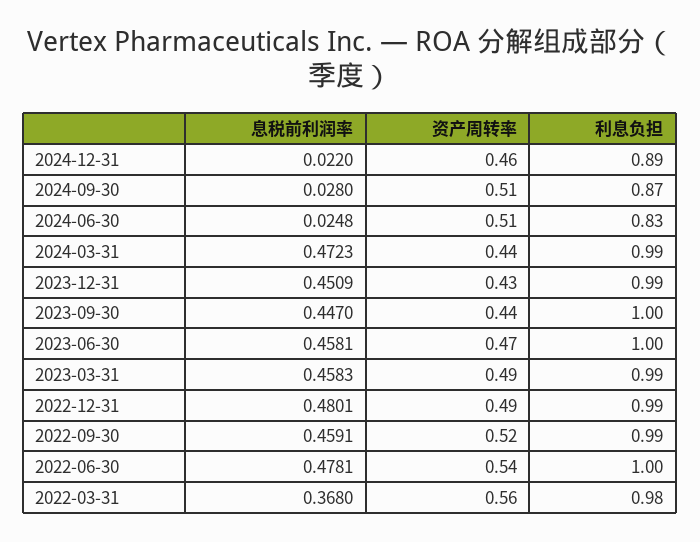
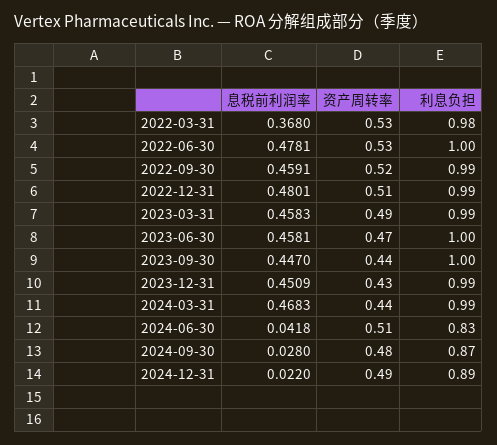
  {
    "息税前利润率": {
      "2024-12-31": 0.022,
      "2024-09-30": 0.028,
-     "2024-06-30": 0.0248,
+     "2024-06-30": 0.0418,
-     "2024-03-31": 0.4723,
+     "2024-03-31": 0.4683,
      "2023-12-31": 0.4509,
      "2023-09-30": 0.447,
      "2023-06-30": 0.4581,
      "2023-03-31": 0.4583,
      "2022-12-31": 0.4801,
      "2022-09-30": 0.4591,
      "2022-06-30": 0.4781,
      "2022-03-31": 0.368
    },
    "资产周转率": {
-     "2024-12-31": 0.46,
+     "2024-12-31": 0.49,
-     "2024-09-30": 0.51,
+     "2024-09-30": 0.48,
      "2024-06-30": 0.51,
      "2024-03-31": 0.44,
      "2023-12-31": 0.43,
      "2023-09-30": 0.44,
      "2023-06-30": 0.47,
      "2023-03-31": 0.49,
-     "2022-12-31": 0.49,
+     "2022-12-31": 0.51,
      "2022-09-30": 0.52,
-     "2022-06-30": 0.54,
+     "2022-06-30": 0.53,
-     "2022-03-31": 0.56
+     "2022-03-31": 0.53
    },
    "利息负担": {
      "2024-12-31": 0.89,
      "2024-09-30": 0.87,
      "2024-06-30": 0.83,
      "2024-03-31": 0.99,
      "2023-12-31": 0.99,
      "2023-09-30": 1,
      "2023-06-30": 1,
      "2023-03-31": 0.99,
      "2022-12-31": 0.99,
      "2022-09-30": 0.99,
      "2022-06-30": 1,
      "2022-03-31": 0.98
    }
  }

